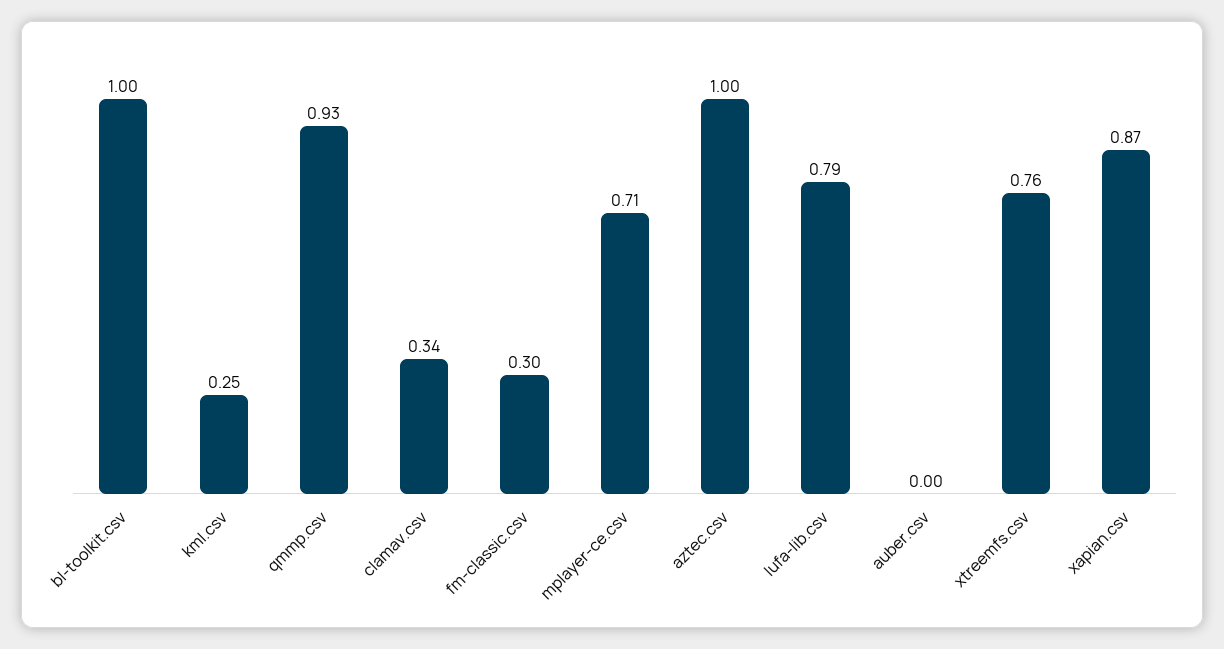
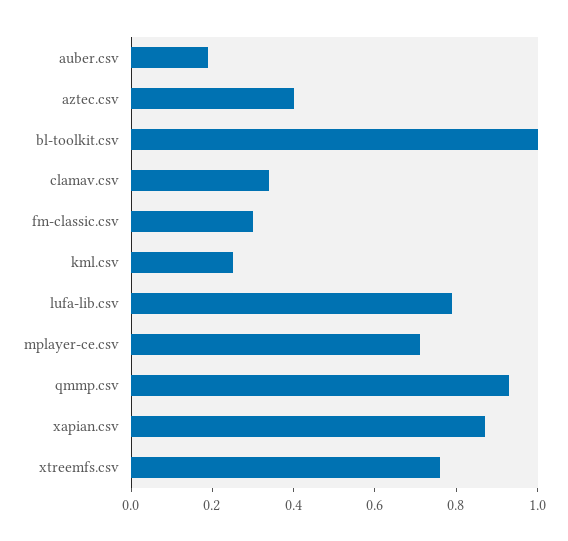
  {
    "bl-toolkit.csv": 1,
    "kml.csv": 0.25,
    "qmmp.csv": 0.93,
    "clamav.csv": 0.34,
    "fm-classic.csv": 0.3,
    "mplayer-ce.csv": 0.71,
-   "aztec.csv": 1,
+   "aztec.csv": 0.4,
    "lufa-lib.csv": 0.79,
-   "auber.csv": 0,
+   "auber.csv": 0.2,
    "xtreemfs.csv": 0.76,
    "xapian.csv": 0.87
  }

